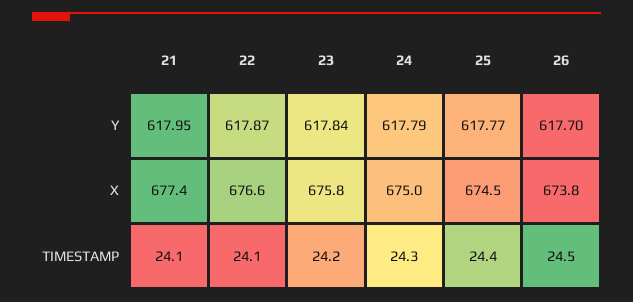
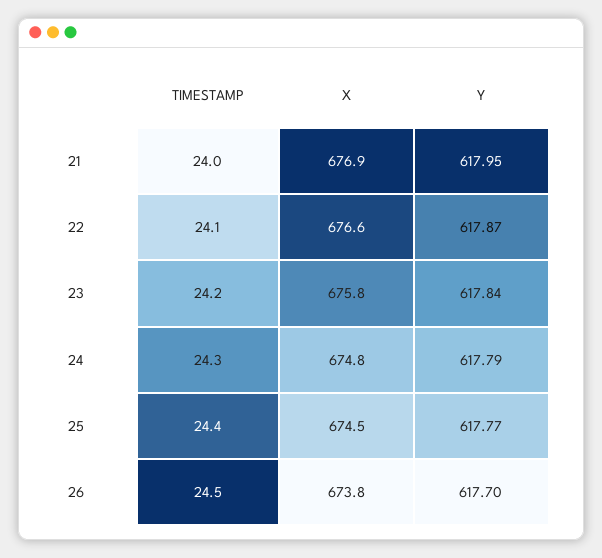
  {
    "21": {
      "Y": 617.95,
-     "X": 677.4,
+     "X": 676.9,
-     "TIMESTAMP": 24.1
+     "TIMESTAMP": 24
    },
    "22": {
      "Y": 617.87,
      "X": 676.6,
      "TIMESTAMP": 24.1
    },
    "23": {
      "Y": 617.84,
      "X": 675.8,
      "TIMESTAMP": 24.2
    },
    "24": {
      "Y": 617.79,
-     "X": 675,
+     "X": 674.8,
      "TIMESTAMP": 24.3
    },
    "25": {
      "Y": 617.77,
      "X": 674.5,
      "TIMESTAMP": 24.4
    },
    "26": {
      "Y": 617.7,
      "X": 673.8,
      "TIMESTAMP": 24.5
    }
  }

